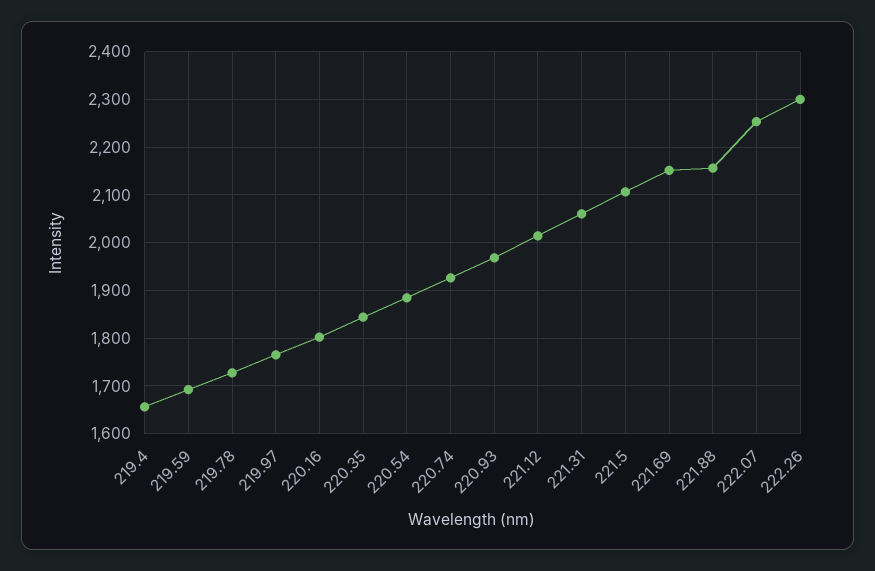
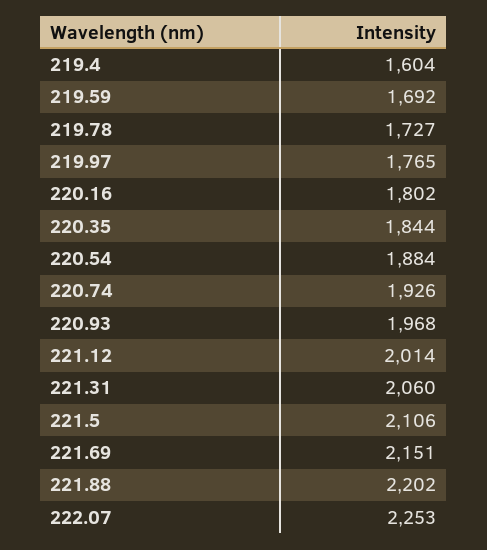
  {
-   "219.4": 1660,
+   "219.4": 1604,
    "219.59": 1692,
    "219.78": 1727,
    "219.97": 1765,
    "220.16": 1802,
    "220.35": 1844,
    "220.54": 1884,
    "220.74": 1926,
    "220.93": 1968,
    "221.12": 2014,
    "221.31": 2060,
    "221.5": 2106,
    "221.69": 2151,
-   "221.88": 2160,
+   "221.88": 2202,
-   "222.07": 2253,
+   "222.07": 2253
-   "222.26": 2300
  }

